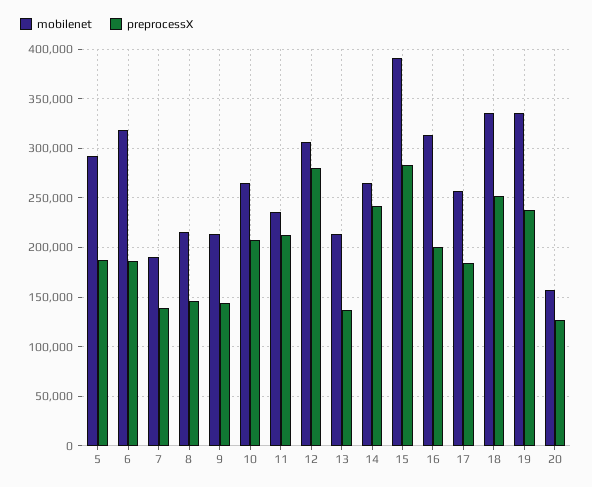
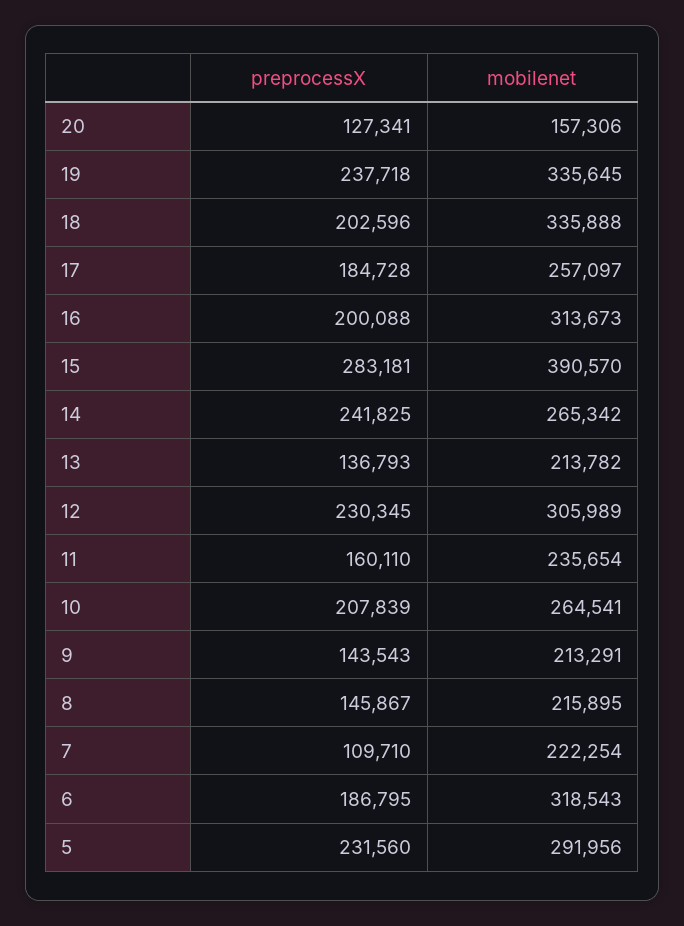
  {
    "mobilenet": {
      "5": 291956,
      "6": 318543,
-     "7": 190000,
+     "7": 222254,
      "8": 215895,
      "9": 213291,
      "10": 264541,
      "11": 235654,
      "12": 305989,
      "13": 213782,
      "14": 265342,
      "15": 390570,
      "16": 313673,
      "17": 257097,
      "18": 335888,
      "19": 335645,
      "20": 157306
    },
    "preprocessX": {
-     "5": 190000,
+     "5": 231560,
      "6": 186795,
-     "7": 140000,
+     "7": 109710,
      "8": 145867,
      "9": 143543,
      "10": 207839,
-     "11": 210000,
+     "11": 160110,
-     "12": 280000,
+     "12": 230345,
      "13": 136793,
      "14": 241825,
      "15": 283181,
      "16": 200088,
      "17": 184728,
-     "18": 250000,
+     "18": 202596,
      "19": 237718,
      "20": 127341
    }
  }

